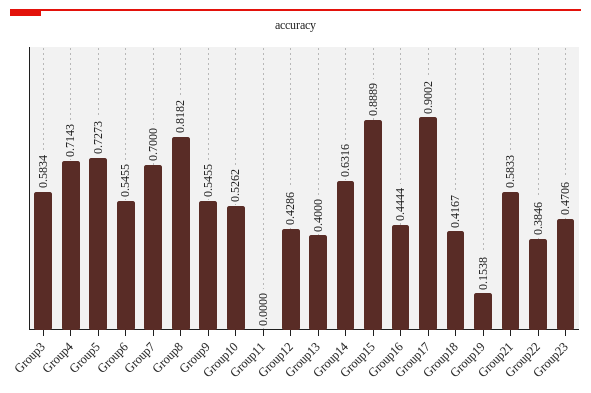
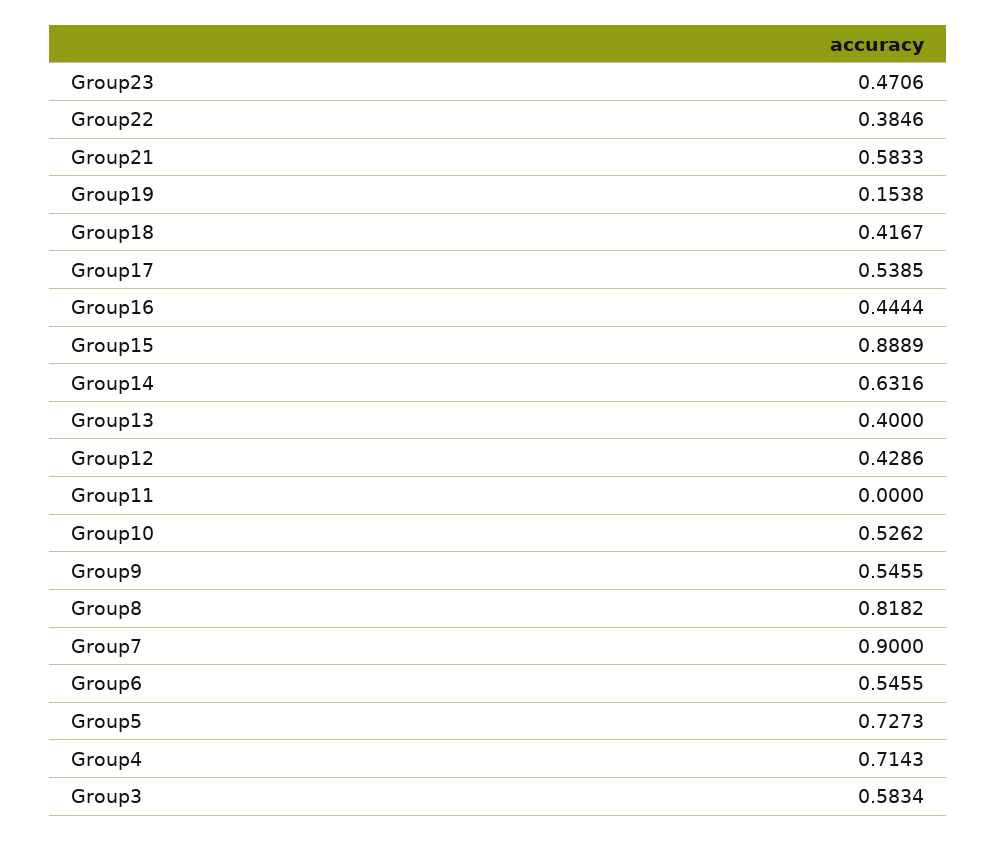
  {
    "Group3": 0.5834,
    "Group4": 0.7143,
    "Group5": 0.7273,
    "Group6": 0.5455,
-   "Group7": 0.7,
+   "Group7": 0.9,
    "Group8": 0.8182,
    "Group9": 0.5455,
    "Group10": 0.5262,
    "Group11": 0,
    "Group12": 0.4286,
    "Group13": 0.4,
    "Group14": 0.6316,
    "Group15": 0.8889,
    "Group16": 0.4444,
-   "Group17": 0.9002,
+   "Group17": 0.5385,
    "Group18": 0.4167,
    "Group19": 0.1538,
    "Group21": 0.5833,
    "Group22": 0.3846,
    "Group23": 0.4706
  }

